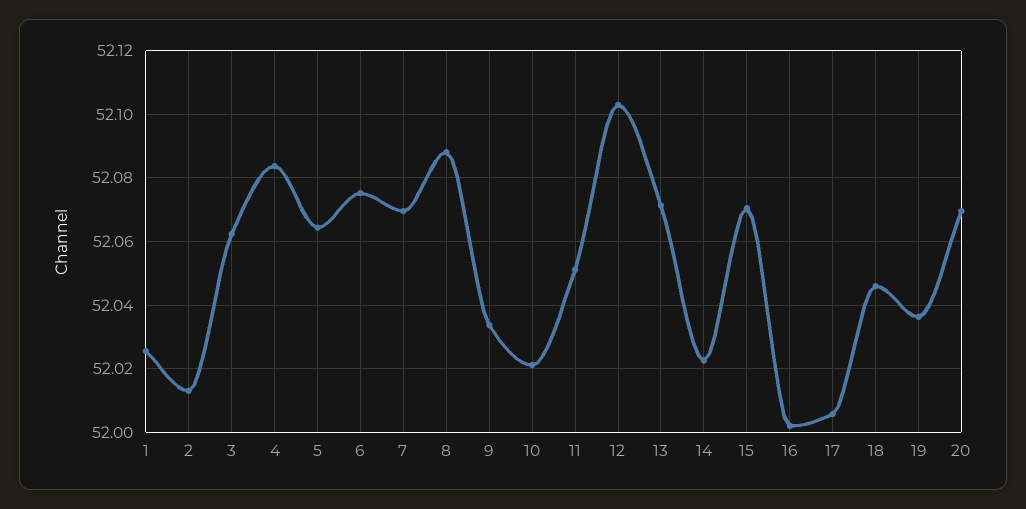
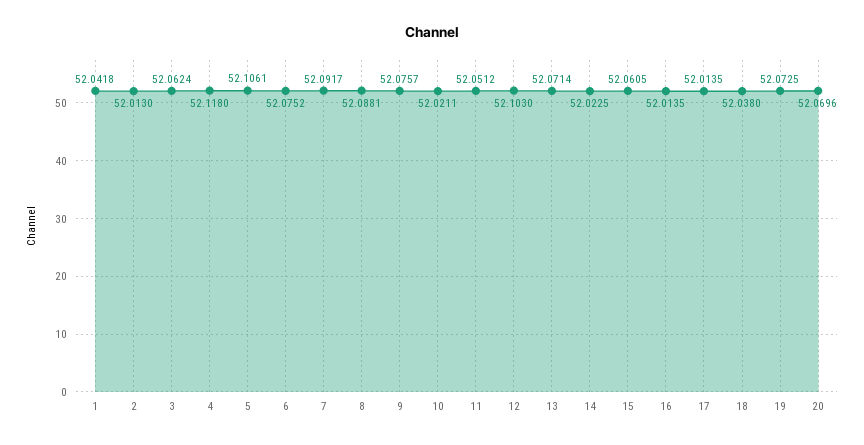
  {
-   "1": 52.026,
+   "1": 52.0418,
    "2": 52.013,
    "3": 52.0624,
-   "4": 52.084,
+   "4": 52.118,
-   "5": 52.064,
+   "5": 52.1061,
    "6": 52.0752,
-   "7": 52.07,
+   "7": 52.0917,
    "8": 52.0881,
-   "9": 52.034,
+   "9": 52.0757,
    "10": 52.0211,
    "11": 52.0512,
    "12": 52.103,
    "13": 52.0714,
    "14": 52.0225,
-   "15": 52.07,
+   "15": 52.0605,
-   "16": 52.002,
+   "16": 52.0135,
-   "17": 52.006,
+   "17": 52.0135,
-   "18": 52.046,
+   "18": 52.038,
-   "19": 52.036,
+   "19": 52.0725,
    "20": 52.0696
  }

